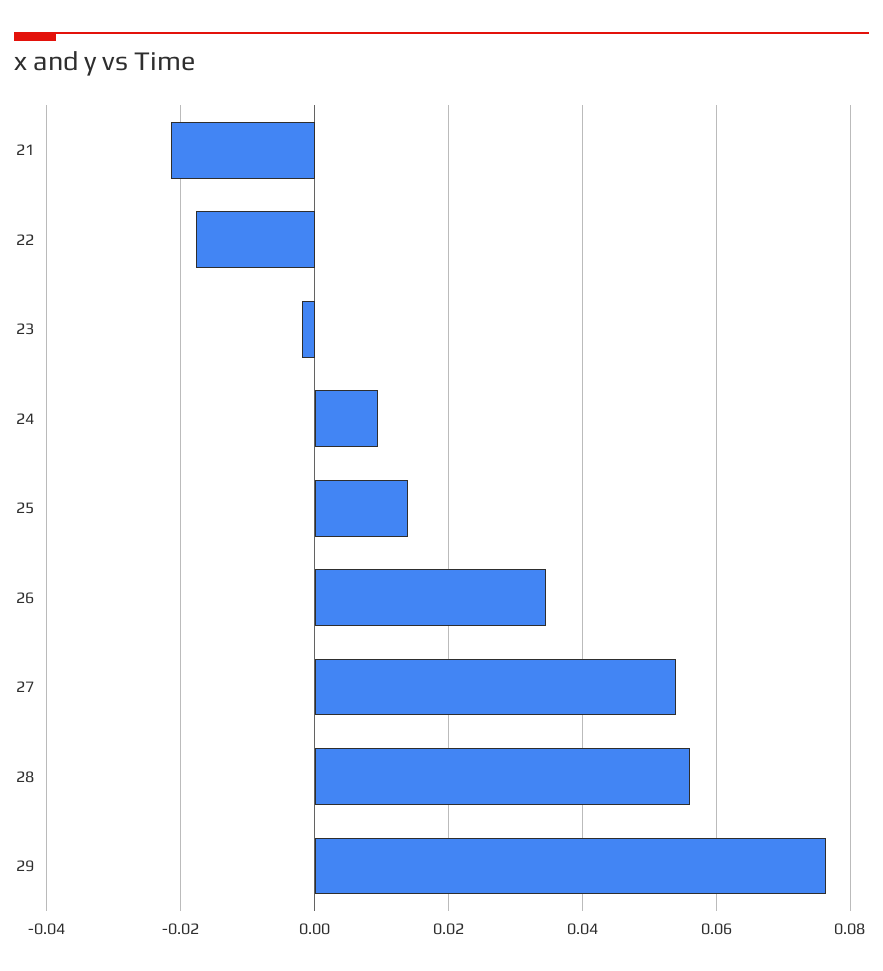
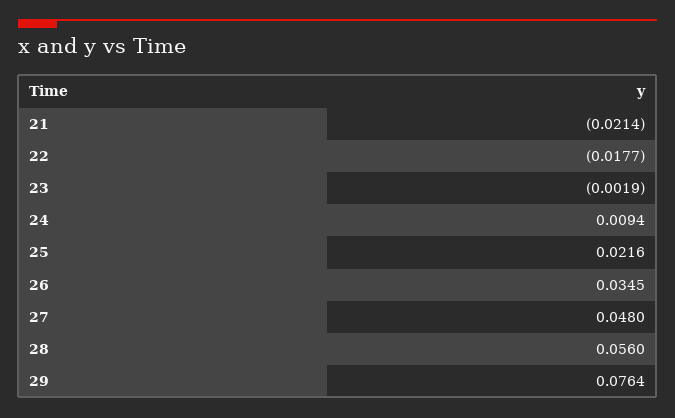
  {
    "21": -0.0214,
    "22": -0.0177,
    "23": -0.0019,
    "24": 0.0094,
-   "25": 0.014,
+   "25": 0.0216,
    "26": 0.0345,
-   "27": 0.054,
+   "27": 0.048,
    "28": 0.056,
    "29": 0.0764
  }

